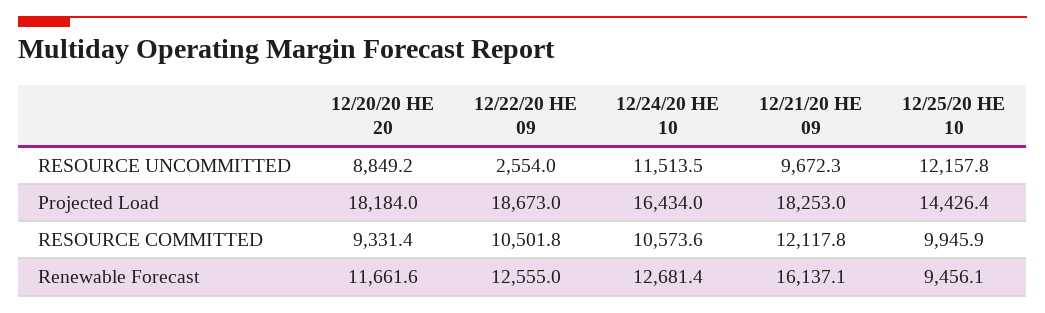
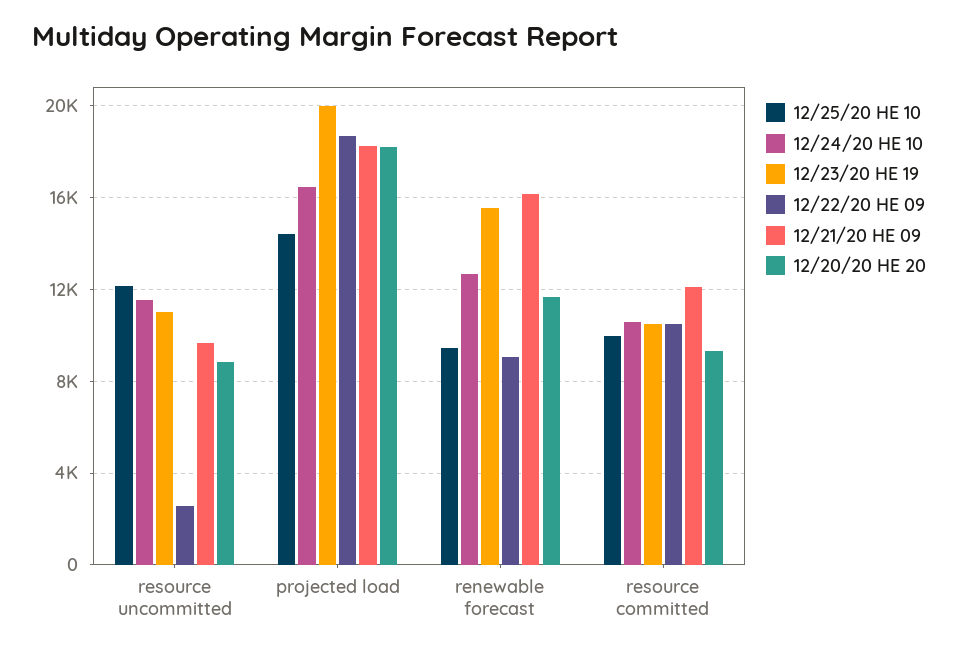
  {
    "12/20/20 HE 20": {
      "RESOURCE UNCOMMITTED": 8849.2,
      "Projected Load": 18184,
      "RESOURCE COMMITTED": 9331.4,
      "Renewable Forecast": 11661.6
    },
    "12/22/20 HE 09": {
      "RESOURCE UNCOMMITTED": 2554,
      "Projected Load": 18673,
      "RESOURCE COMMITTED": 10501.8,
-     "Renewable Forecast": 12555
+     "Renewable Forecast": 9000
    },
    "12/24/20 HE 10": {
      "RESOURCE UNCOMMITTED": 11513.5,
      "Projected Load": 16434,
      "RESOURCE COMMITTED": 10573.6,
      "Renewable Forecast": 12681.4
    },
    "12/21/20 HE 09": {
      "RESOURCE UNCOMMITTED": 9672.3,
      "Projected Load": 18253,
      "RESOURCE COMMITTED": 12117.8,
      "Renewable Forecast": 16137.1
    },
    "12/25/20 HE 10": {
      "RESOURCE UNCOMMITTED": 12157.8,
      "Projected Load": 14426.4,
      "RESOURCE COMMITTED": 9945.9,
      "Renewable Forecast": 9456.1
-   }
+   },
+   "12/23/20 HE 19": {
+     "RESOURCE UNCOMMITTED": 11000,
+     "Projected Load": 20000,
+     "Renewable Forecast": 15500,
+     "RESOURCE COMMITTED": 10500
+   }
  }

